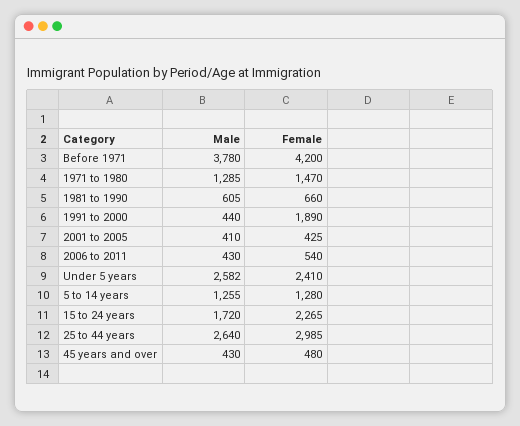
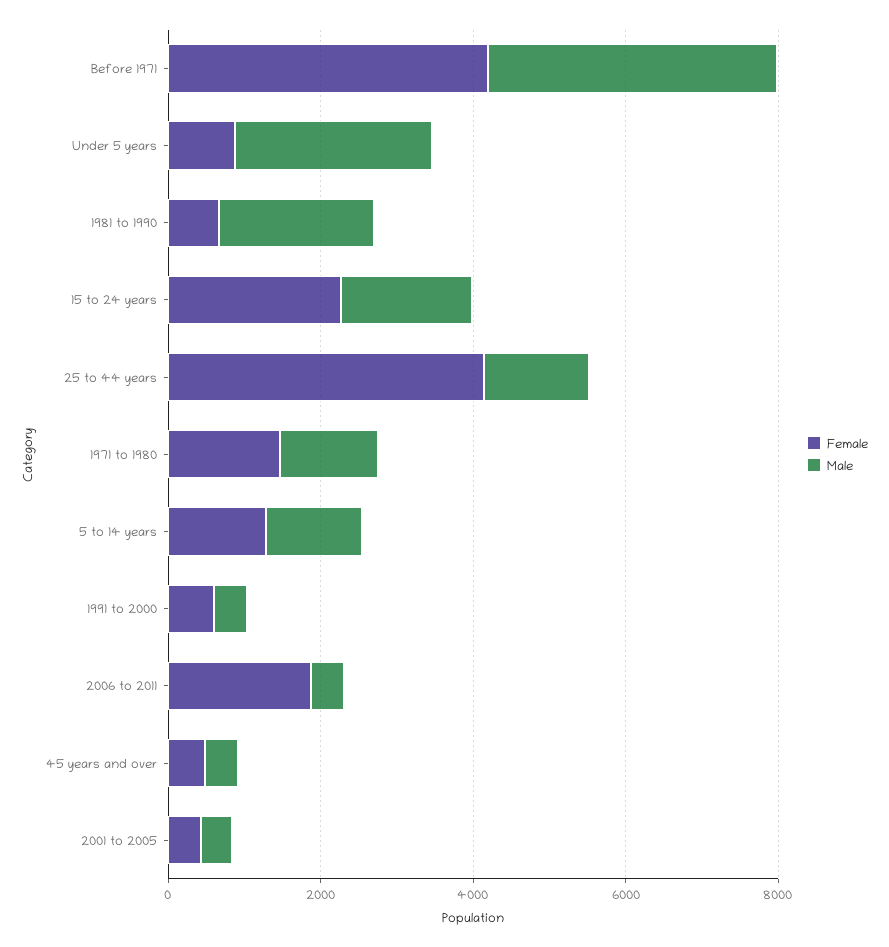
  {
    "Male": {
      "Before 1971": 3780,
      "1971 to 1980": 1285,
-     "1981 to 1990": 605,
+     "1981 to 1990": 2000,
      "1991 to 2000": 440,
      "2001 to 2005": 410,
      "2006 to 2011": 430,
      "Under 5 years": 2582,
      "5 to 14 years": 1255,
      "15 to 24 years": 1720,
-     "25 to 44 years": 2640,
+     "25 to 44 years": 1500,
      "45 years and over": 430
    },
    "Female": {
      "Before 1971": 4200,
      "1971 to 1980": 1470,
      "1981 to 1990": 660,
-     "1991 to 2000": 1890,
+     "1991 to 2000": 500,
      "2001 to 2005": 425,
-     "2006 to 2011": 540,
+     "2006 to 2011": 2000,
-     "Under 5 years": 2410,
+     "Under 5 years": 1000,
      "5 to 14 years": 1280,
      "15 to 24 years": 2265,
-     "25 to 44 years": 2985,
+     "25 to 44 years": 4000,
      "45 years and over": 480
    }
  }

